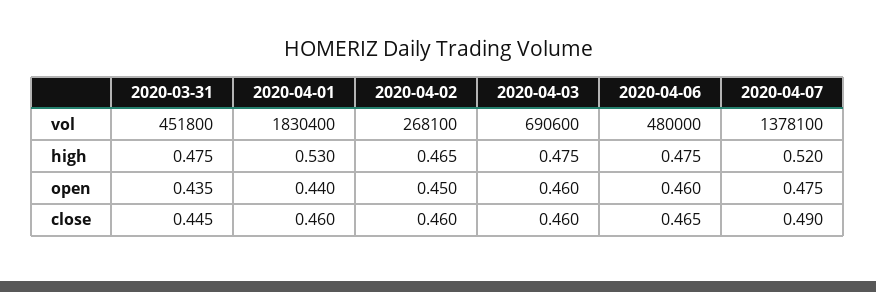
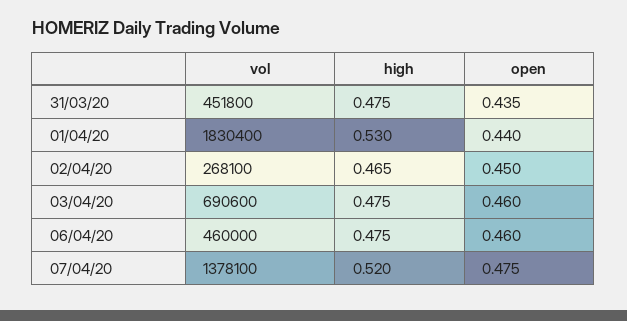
  {
    "2020-03-31": {
      "vol": 451800,
      "high": 0.475,
-     "open": 0.435,
+     "open": 0.435
-     "close": 0.445
    },
    "2020-04-01": {
      "vol": 1830400,
      "high": 0.53,
-     "open": 0.44,
+     "open": 0.44
-     "close": 0.46
    },
    "2020-04-02": {
      "vol": 268100,
      "high": 0.465,
-     "open": 0.45,
+     "open": 0.45
-     "close": 0.46
    },
    "2020-04-03": {
      "vol": 690600,
      "high": 0.475,
-     "open": 0.46,
+     "open": 0.46
-     "close": 0.46
    },
    "2020-04-06": {
-     "vol": 480000,
+     "vol": 460000,
      "high": 0.475,
-     "open": 0.46,
+     "open": 0.46
-     "close": 0.465
    },
    "2020-04-07": {
      "vol": 1378100,
      "high": 0.52,
-     "open": 0.475,
+     "open": 0.475
-     "close": 0.49
    }
  }

